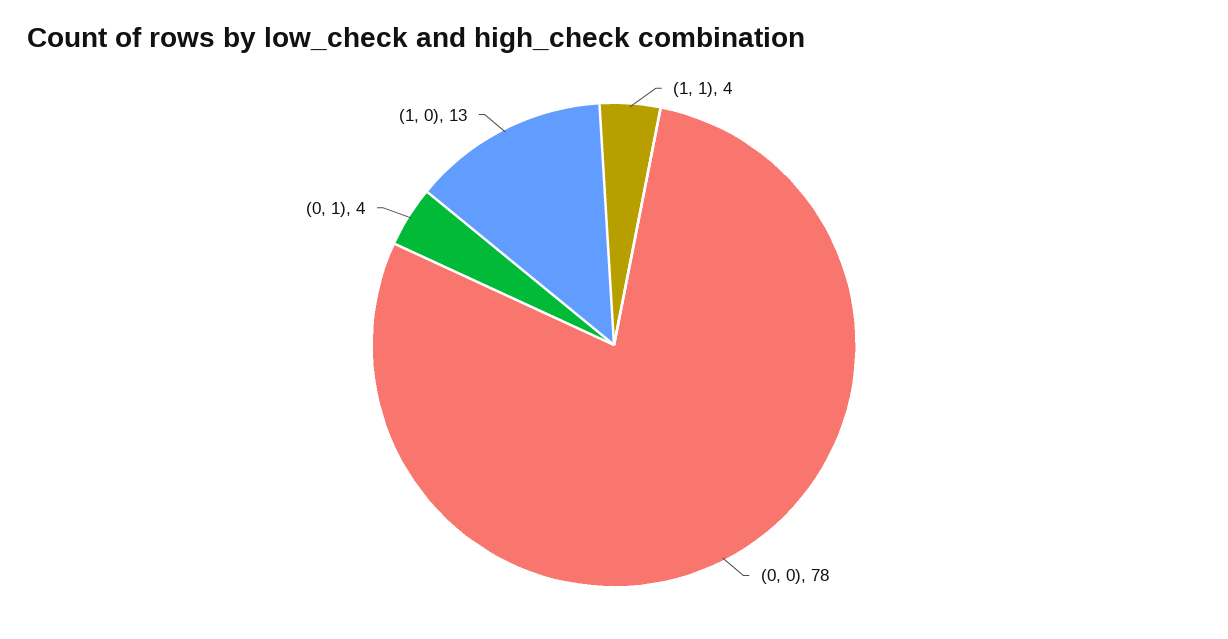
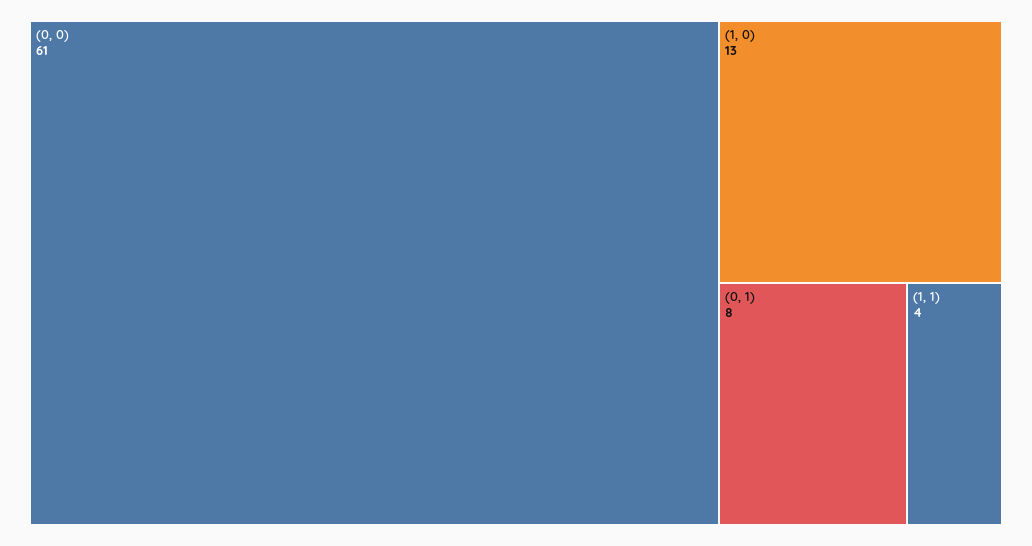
  {
    "(1, 1)": 4,
-   "(0, 0)": 78,
+   "(0, 0)": 61,
-   "(0, 1)": 4,
+   "(0, 1)": 8,
    "(1, 0)": 13
  }

